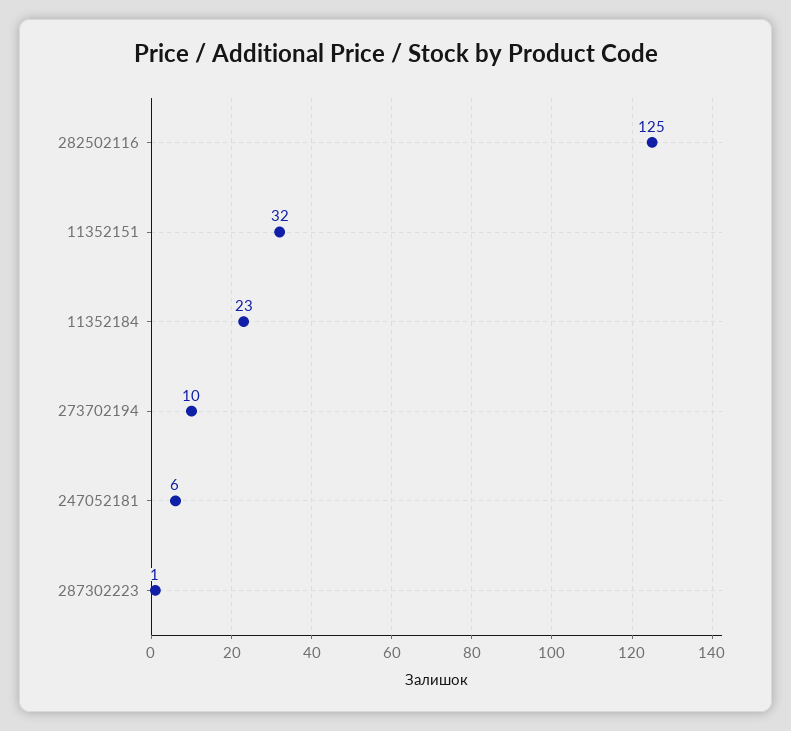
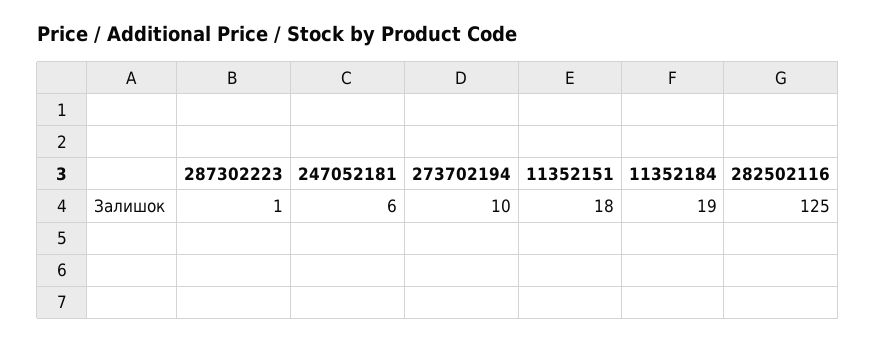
  {
    "282502116": 125,
-   "11352151": 32,
+   "11352151": 18,
-   "11352184": 23,
+   "11352184": 19,
    "273702194": 10,
    "247052181": 6,
    "287302223": 1
  }

